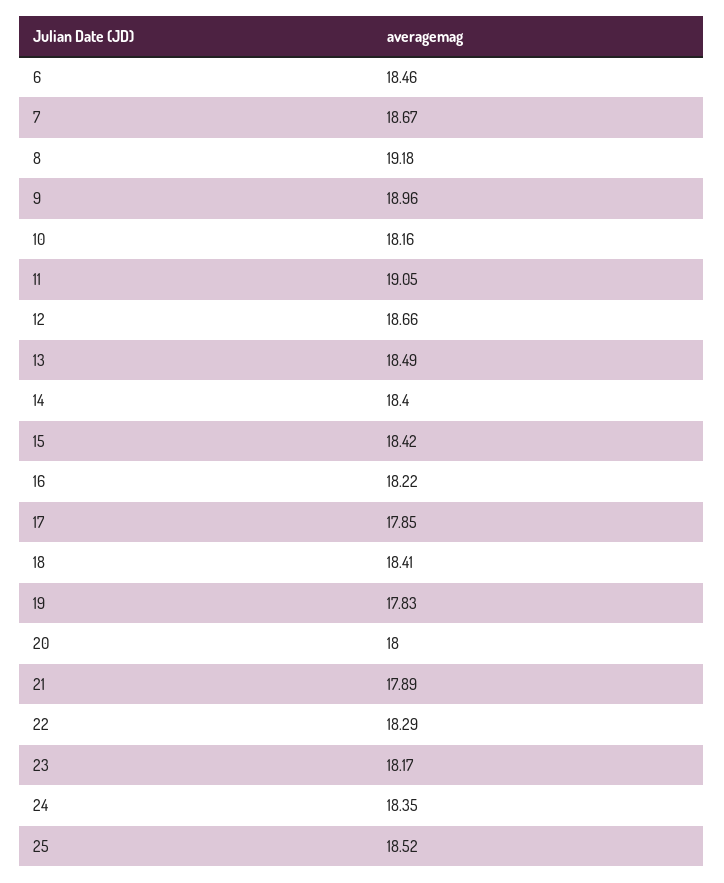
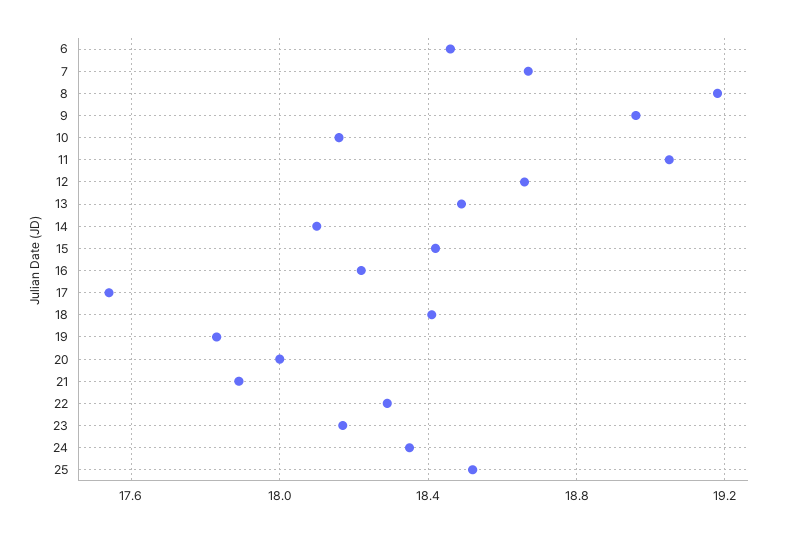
  {
    "6": 18.46,
    "7": 18.67,
    "8": 19.18,
    "9": 18.96,
    "10": 18.16,
    "11": 19.05,
    "12": 18.66,
    "13": 18.49,
-   "14": 18.4,
+   "14": 18.1,
    "15": 18.42,
    "16": 18.22,
-   "17": 17.85,
+   "17": 17.55,
    "18": 18.41,
    "19": 17.83,
    "20": 18,
    "21": 17.89,
    "22": 18.29,
    "23": 18.17,
    "24": 18.35,
    "25": 18.52
  }

